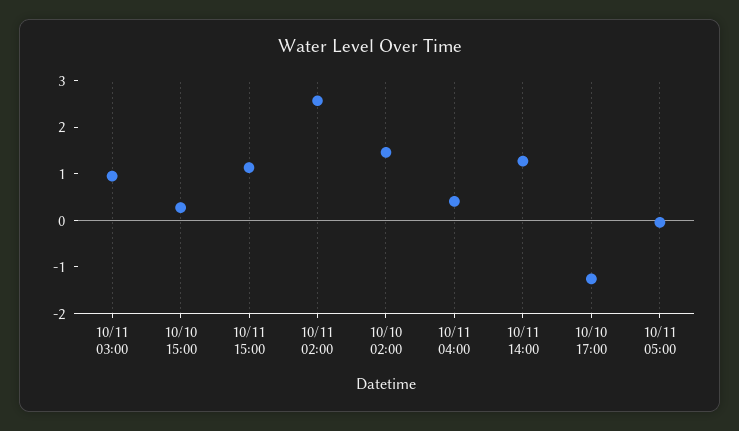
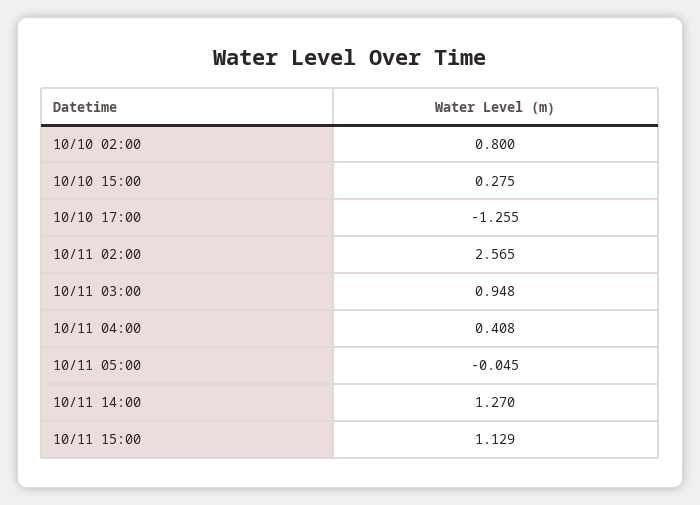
  {
    "10/11 03:00": 0.948,
    "10/10 15:00": 0.275,
    "10/11 15:00": 1.129,
    "10/11 02:00": 2.565,
-   "10/10 02:00": 1.4,
+   "10/10 02:00": 0.8,
    "10/11 04:00": 0.408,
    "10/11 14:00": 1.27,
    "10/10 17:00": -1.255,
    "10/11 05:00": -0.045
  }

